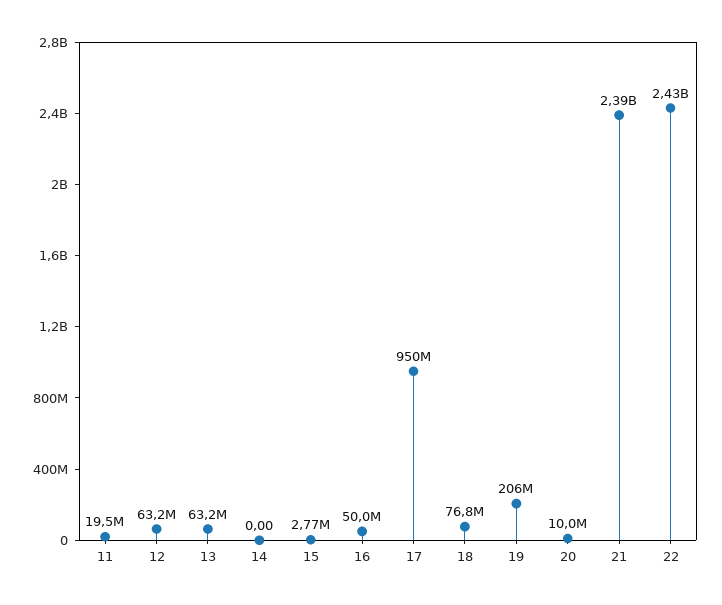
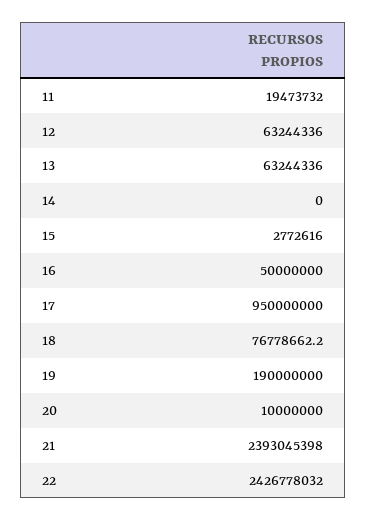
  {
    "11": 19473732,
    "12": 63244336,
    "13": 63244336,
    "14": 0,
    "15": 2772616,
    "16": 50000000,
    "17": 950000000,
    "18": 76778662.2,
-   "19": 206000000,
+   "19": 190000000,
    "20": 10000000,
    "21": 2393045398,
    "22": 2426778032
  }

